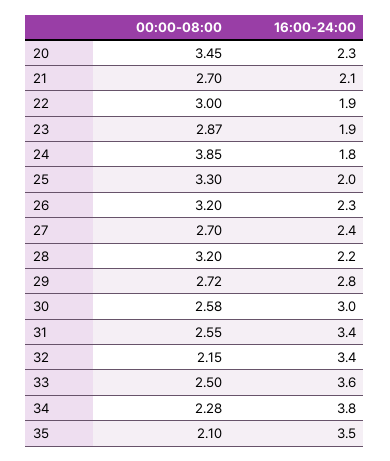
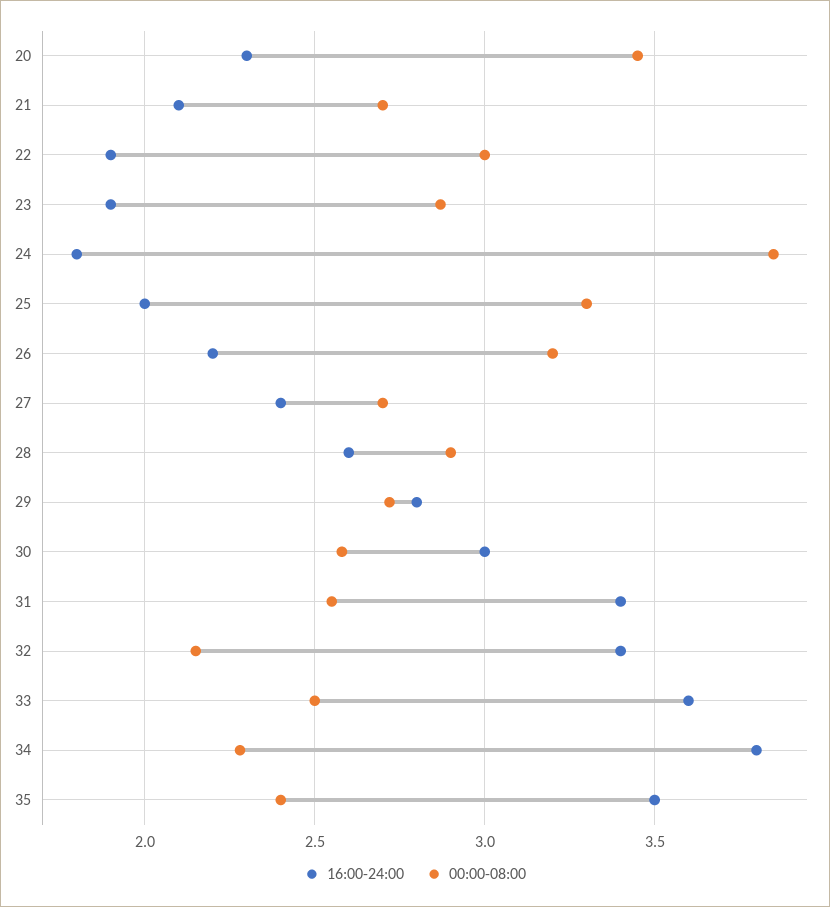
  {
    "00:00-08:00": {
      "20": 3.45,
      "21": 2.7,
      "22": 3,
      "23": 2.87,
      "24": 3.85,
      "25": 3.3,
      "26": 3.2,
      "27": 2.7,
-     "28": 3.2,
+     "28": 2.9,
      "29": 2.72,
      "30": 2.58,
      "31": 2.55,
      "32": 2.15,
      "33": 2.5,
      "34": 2.28,
-     "35": 2.1
+     "35": 2.4
    },
    "16:00-24:00": {
      "20": 2.3,
      "21": 2.1,
      "22": 1.9,
      "23": 1.9,
      "24": 1.8,
      "25": 2,
-     "26": 2.3,
+     "26": 2.2,
      "27": 2.4,
-     "28": 2.2,
+     "28": 2.6,
      "29": 2.8,
      "30": 3,
      "31": 3.4,
      "32": 3.4,
      "33": 3.6,
      "34": 3.8,
      "35": 3.5
    }
  }

